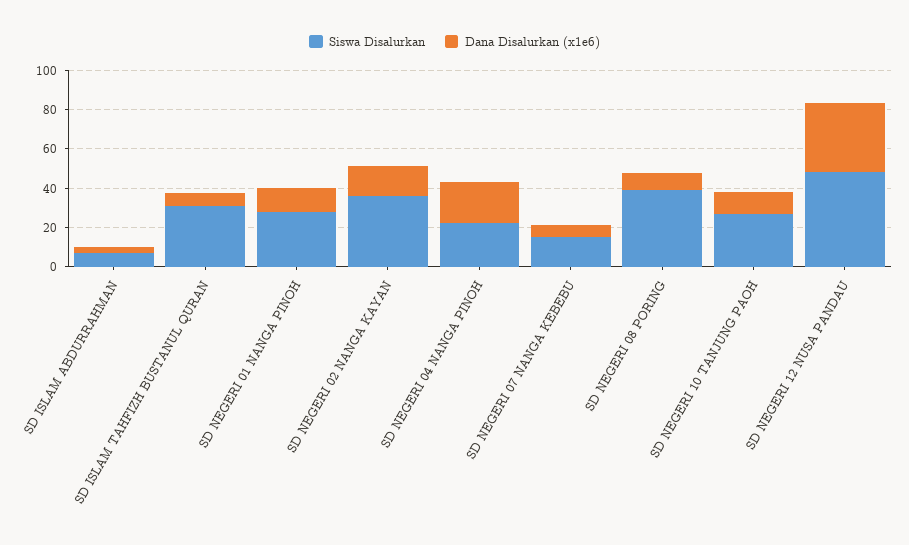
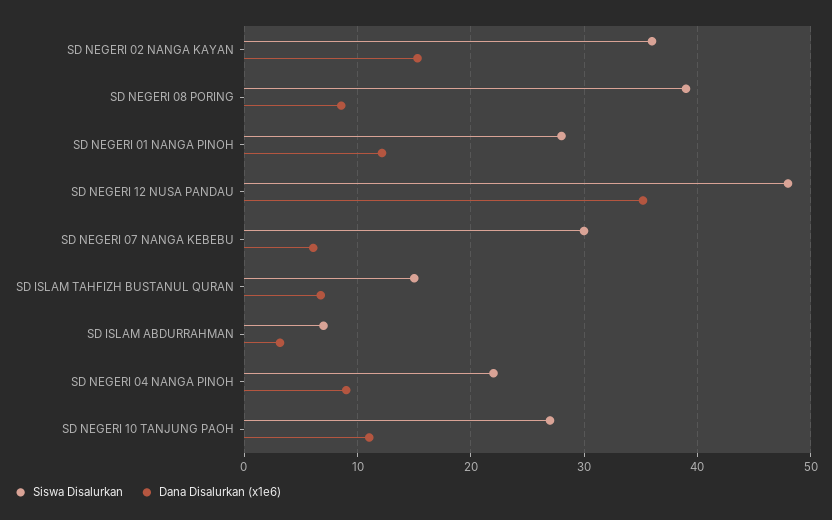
  {
    "Siswa Disalurkan": {
      "SD ISLAM ABDURRAHMAN": 7,
-     "SD ISLAM TAHFIZH BUSTANUL QURAN": 30,
+     "SD ISLAM TAHFIZH BUSTANUL QURAN": 15,
      "SD NEGERI 01 NANGA PINOH": 28,
      "SD NEGERI 02 NANGA KAYAN": 36,
      "SD NEGERI 04 NANGA PINOH": 22,
-     "SD NEGERI 07 NANGA KEBEBU": 15,
+     "SD NEGERI 07 NANGA KEBEBU": 30,
      "SD NEGERI 08 PORING": 39,
      "SD NEGERI 10 TANJUNG PAOH": 27,
      "SD NEGERI 12 NUSA PANDAU": 48
    },
    "Dana Disalurkan (x1e6)": {
      "SD ISLAM ABDURRAHMAN": 3,
      "SD ISLAM TAHFIZH BUSTANUL QURAN": 7,
      "SD NEGERI 01 NANGA PINOH": 12,
      "SD NEGERI 02 NANGA KAYAN": 15,
-     "SD NEGERI 04 NANGA PINOH": 20,
+     "SD NEGERI 04 NANGA PINOH": 9,
      "SD NEGERI 07 NANGA KEBEBU": 6,
      "SD NEGERI 08 PORING": 9,
      "SD NEGERI 10 TANJUNG PAOH": 11,
      "SD NEGERI 12 NUSA PANDAU": 35
    }
  }

